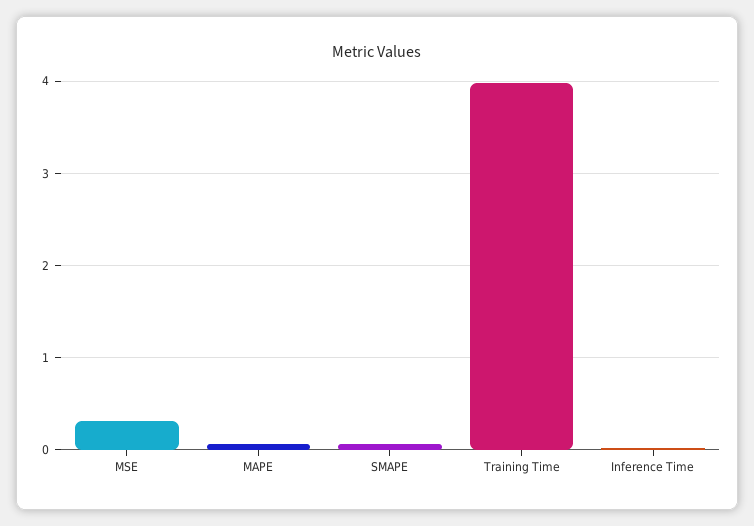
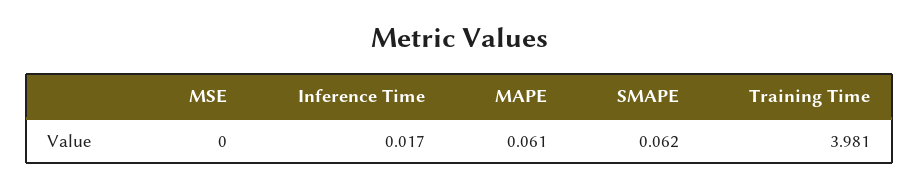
  {
-   "MSE": 0.3,
+   "MSE": 0,
    "MAPE": 0.061,
    "SMAPE": 0.062,
    "Training Time": 3.981,
    "Inference Time": 0.017
  }

